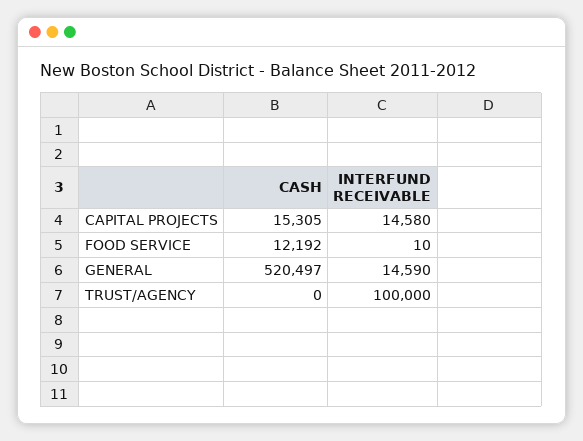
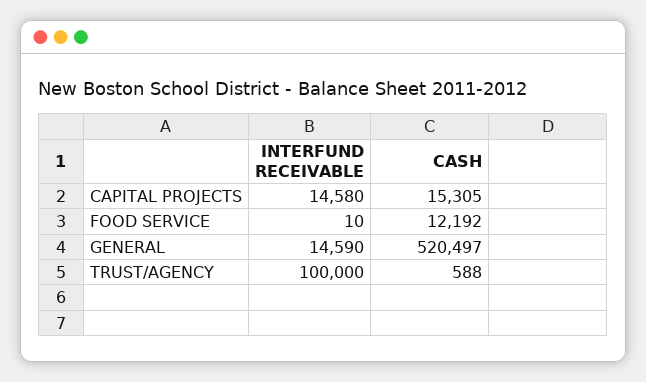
  {
    "CASH": {
      "CAPITAL PROJECTS": 15305,
      "FOOD SERVICE": 12192,
      "GENERAL": 520497,
-     "TRUST/AGENCY": 0
+     "TRUST/AGENCY": 588
    },
    "INTERFUND RECEIVABLE": {
      "CAPITAL PROJECTS": 14580,
      "FOOD SERVICE": 10,
      "GENERAL": 14590,
      "TRUST/AGENCY": 100000
    }
  }

